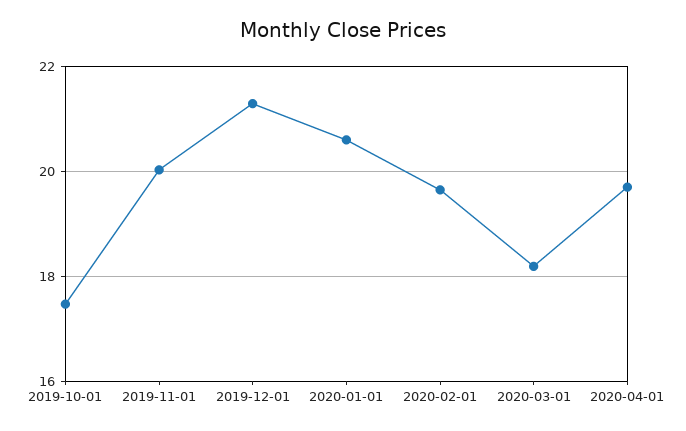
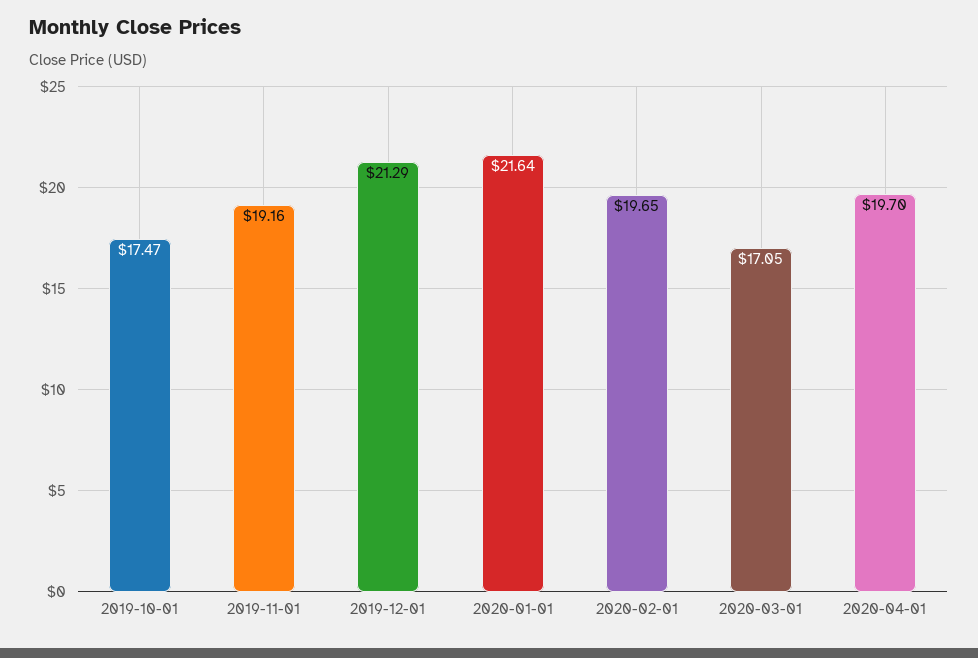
  {
    "2019-10-01": 17.47,
-   "2019-11-01": 20,
+   "2019-11-01": 19.16,
    "2019-12-01": 21.29,
-   "2020-01-01": 20.6,
+   "2020-01-01": 21.64,
    "2020-02-01": 19.65,
-   "2020-03-01": 18.2,
+   "2020-03-01": 17.05,
    "2020-04-01": 19.7
  }

